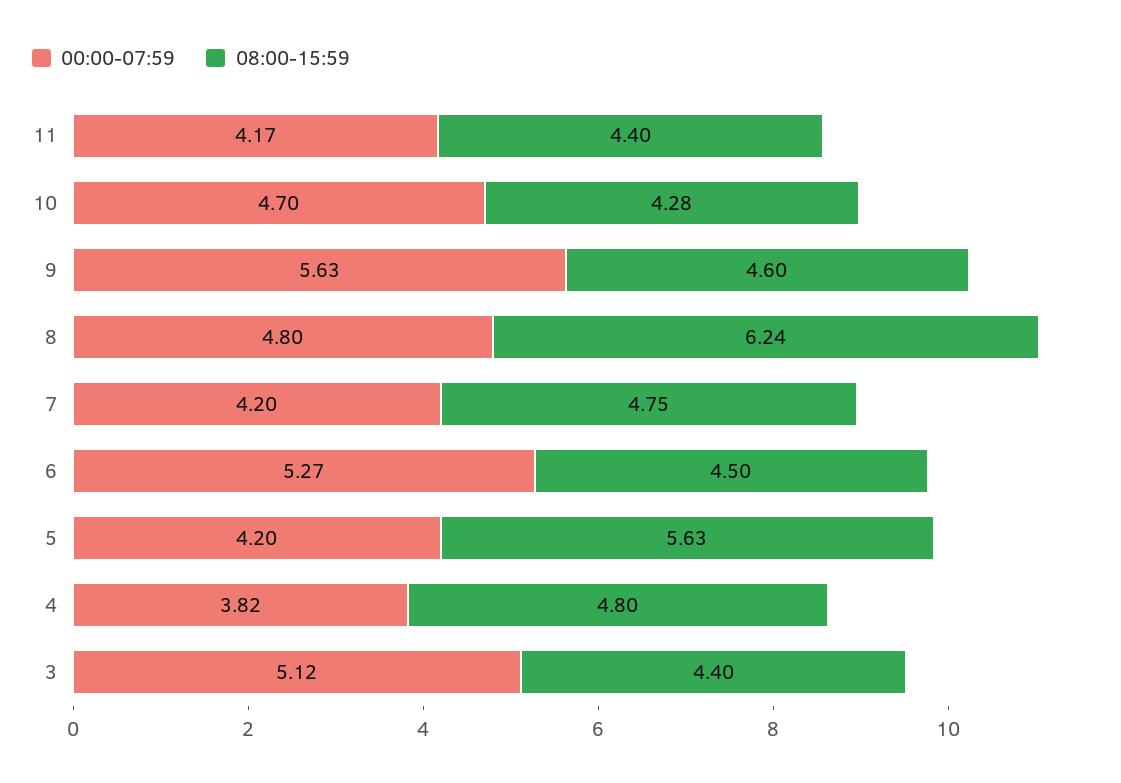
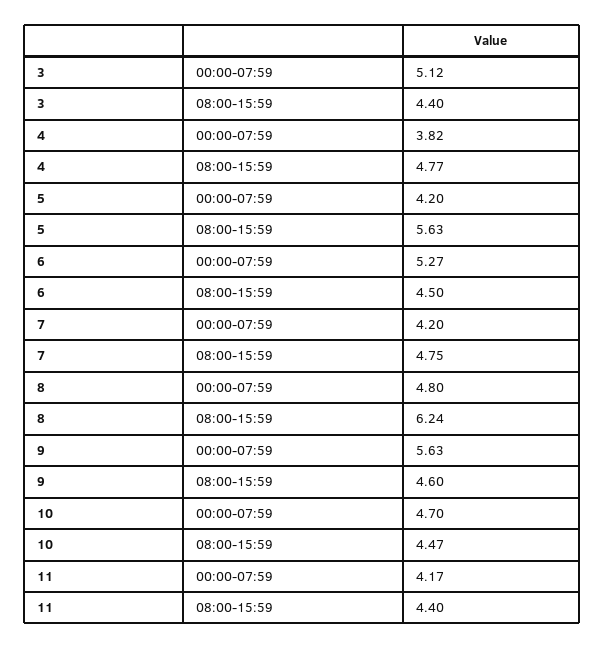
  {
    "00:00-07:59": {
      "11": 4.17,
      "10": 4.7,
      "9": 5.63,
      "8": 4.8,
      "7": 4.2,
      "6": 5.27,
      "5": 4.2,
      "4": 3.82,
      "3": 5.12
    },
    "08:00-15:59": {
      "11": 4.4,
-     "10": 4.28,
+     "10": 4.47,
      "9": 4.6,
      "8": 6.24,
      "7": 4.75,
      "6": 4.5,
      "5": 5.63,
-     "4": 4.8,
+     "4": 4.77,
      "3": 4.4
    }
  }

